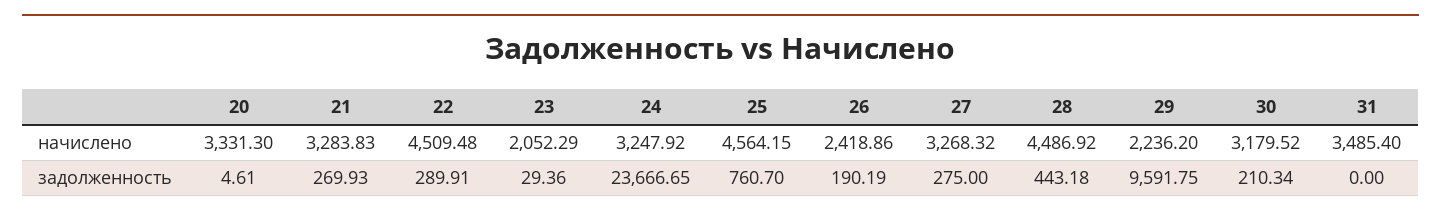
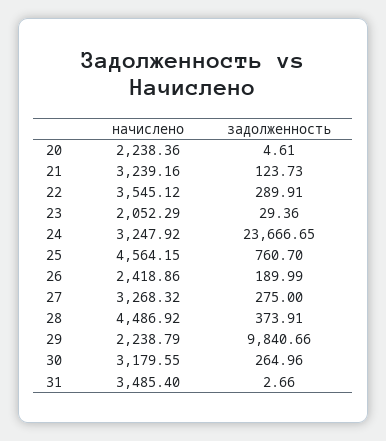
  {
    "20": {
-     "начислено": 3331.3,
+     "начислено": 2238.36,
      "задолженность": 4.61
    },
    "21": {
-     "начислено": 3283.83,
+     "начислено": 3239.16,
-     "задолженность": 269.93
+     "задолженность": 123.73
    },
    "22": {
-     "начислено": 4509.48,
+     "начислено": 3545.12,
      "задолженность": 289.91
    },
    "23": {
      "начислено": 2052.29,
      "задолженность": 29.36
    },
    "24": {
      "начислено": 3247.92,
      "задолженность": 23666.65
    },
    "25": {
      "начислено": 4564.15,
      "задолженность": 760.7
    },
    "26": {
      "начислено": 2418.86,
-     "задолженность": 190.19
+     "задолженность": 189.99
    },
    "27": {
      "начислено": 3268.32,
      "задолженность": 275
    },
    "28": {
      "начислено": 4486.92,
-     "задолженность": 443.18
+     "задолженность": 373.91
    },
    "29": {
-     "начислено": 2236.2,
+     "начислено": 2238.79,
-     "задолженность": 9591.75
+     "задолженность": 9840.66
    },
    "30": {
-     "начислено": 3179.52,
+     "начислено": 3179.55,
-     "задолженность": 210.34
+     "задолженность": 264.96
    },
    "31": {
      "начислено": 3485.4,
-     "задолженность": 0
+     "задолженность": 2.66
    }
  }

